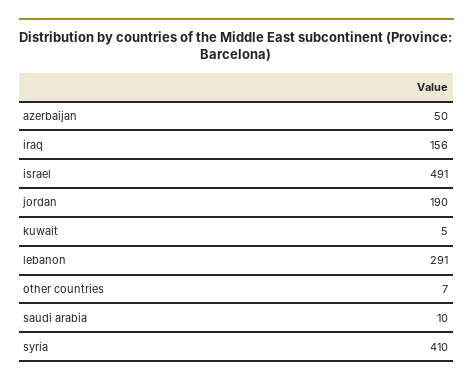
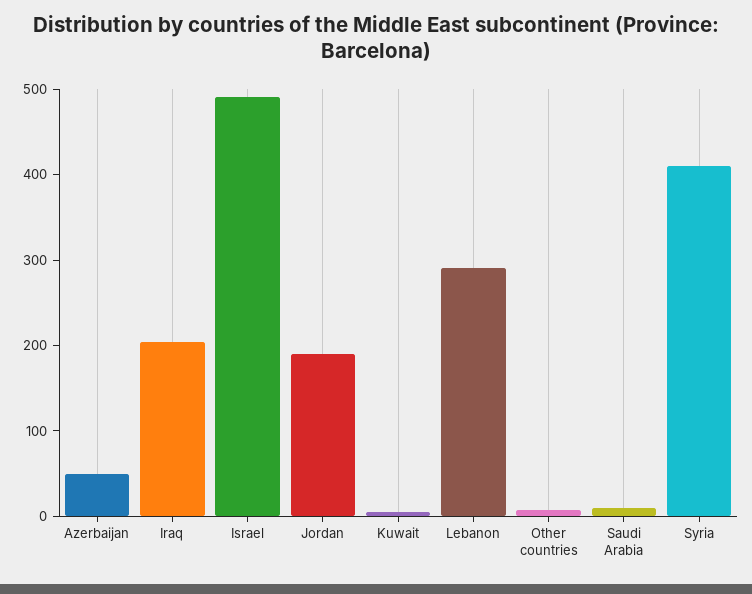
  {
    "azerbaijan": 50,
-   "iraq": 156,
+   "iraq": 200,
    "israel": 491,
    "jordan": 190,
    "kuwait": 5,
    "lebanon": 291,
    "other countries": 7,
    "saudi arabia": 10,
    "syria": 410
  }

